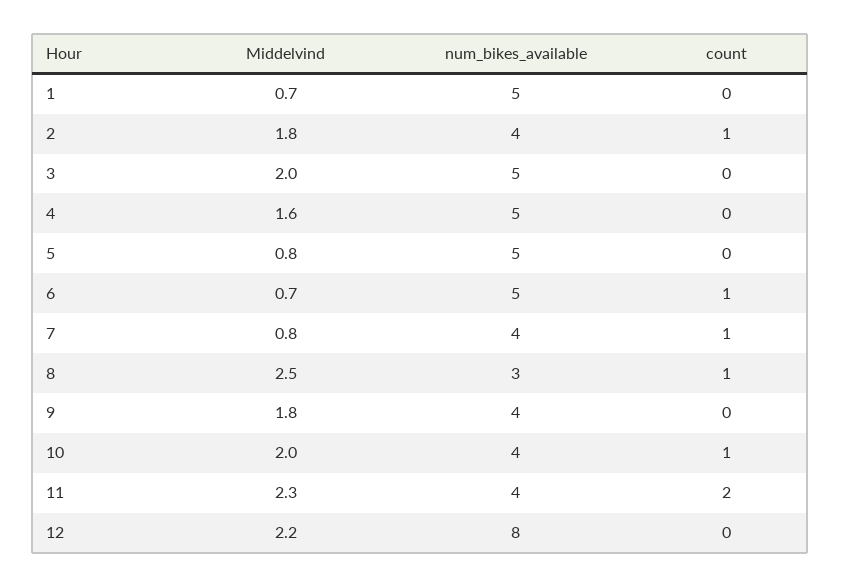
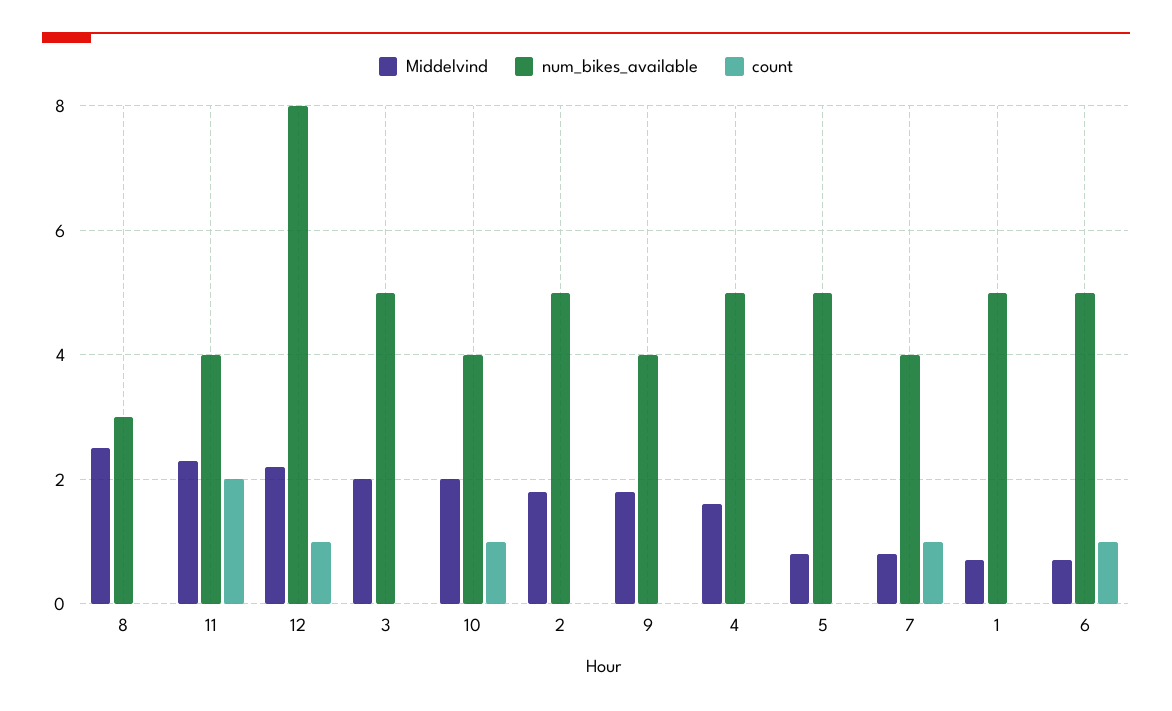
  {
    "Middelvind": {
      "1": 0.7,
      "2": 1.8,
      "3": 2,
      "4": 1.6,
      "5": 0.8,
      "6": 0.7,
      "7": 0.8,
      "8": 2.5,
      "9": 1.8,
      "10": 2,
      "11": 2.3,
      "12": 2.2
    },
    "num_bikes_available": {
      "1": 5,
-     "2": 4,
+     "2": 5,
      "3": 5,
      "4": 5,
      "5": 5,
      "6": 5,
      "7": 4,
      "8": 3,
      "9": 4,
      "10": 4,
      "11": 4,
      "12": 8
    },
    "count": {
      "1": 0,
-     "2": 1,
+     "2": 0,
      "3": 0,
      "4": 0,
      "5": 0,
      "6": 1,
      "7": 1,
-     "8": 1,
+     "8": 0,
      "9": 0,
      "10": 1,
      "11": 2,
-     "12": 0
+     "12": 1
    }
  }

